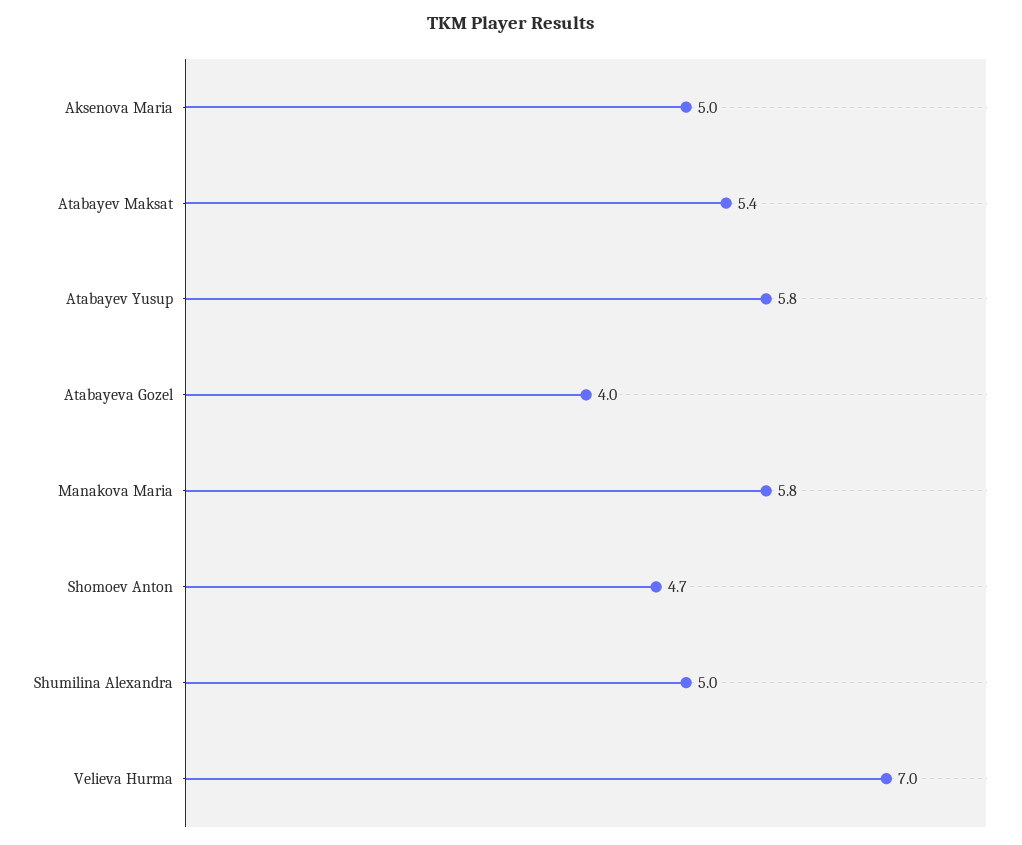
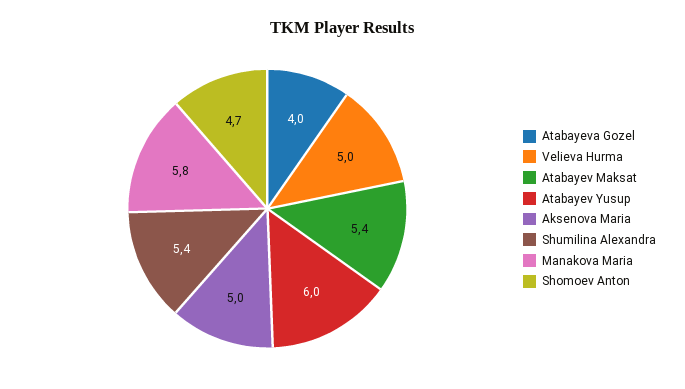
  {
    "Aksenova Maria": 5,
    "Atabayev Maksat": 5.4,
-   "Atabayev Yusup": 5.8,
+   "Atabayev Yusup": 6,
    "Atabayeva Gozel": 4,
    "Manakova Maria": 5.8,
    "Shomoev Anton": 4.7,
-   "Shumilina Alexandra": 5,
+   "Shumilina Alexandra": 5.4,
-   "Velieva Hurma": 7
+   "Velieva Hurma": 5
  }

